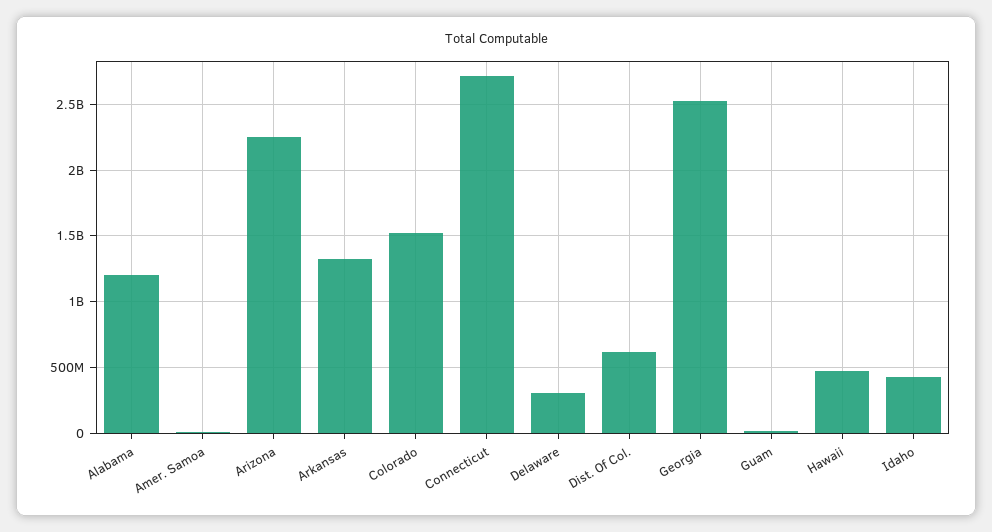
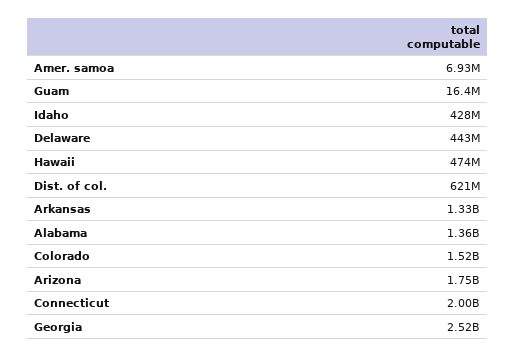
  {
-   "Alabama": 1200000000,
+   "Alabama": 1360000000,
    "Amer. Samoa": 6930000,
-   "Arizona": 2250000000,
+   "Arizona": 1750000000,
    "Arkansas": 1330000000,
    "Colorado": 1520000000,
-   "Connecticut": 2700000000,
+   "Connecticut": 2000000000,
-   "Delaware": 300000000,
+   "Delaware": 443000000,
    "Dist. Of Col.": 621000000,
    "Georgia": 2520000000,
    "Guam": 16400000,
    "Hawaii": 474000000,
    "Idaho": 428000000
  }

